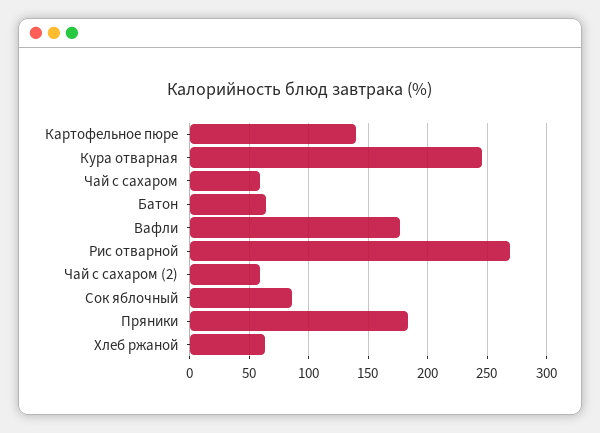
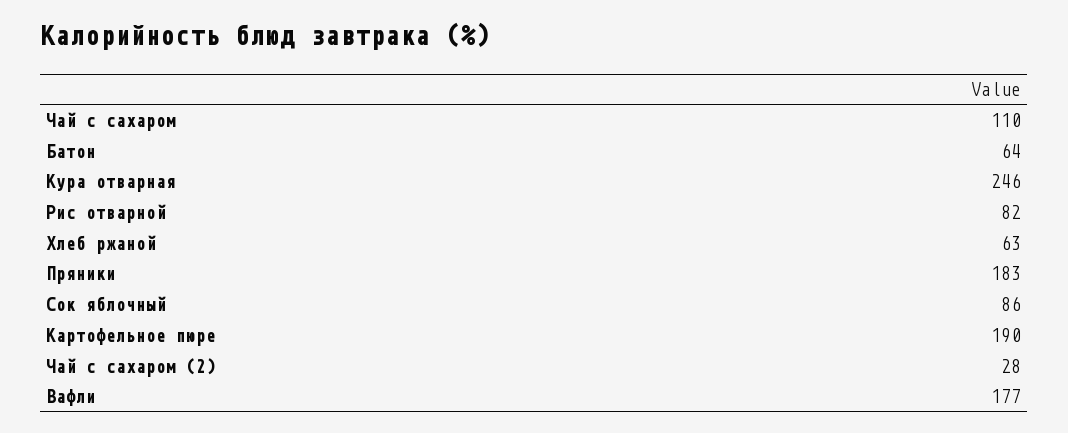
  {
-   "Картофельное пюре": 140,
+   "Картофельное пюре": 190,
    "Кура отварная": 246,
-   "Чай с сахаром": 60,
+   "Чай с сахаром": 110,
    "Батон": 64,
    "Вафли": 177,
-   "Рис отварной": 270,
+   "Рис отварной": 82,
-   "Чай с сахаром (2)": 60,
+   "Чай с сахаром (2)": 28,
    "Сок яблочный": 86,
    "Пряники": 183,
    "Хлеб ржаной": 63
  }

